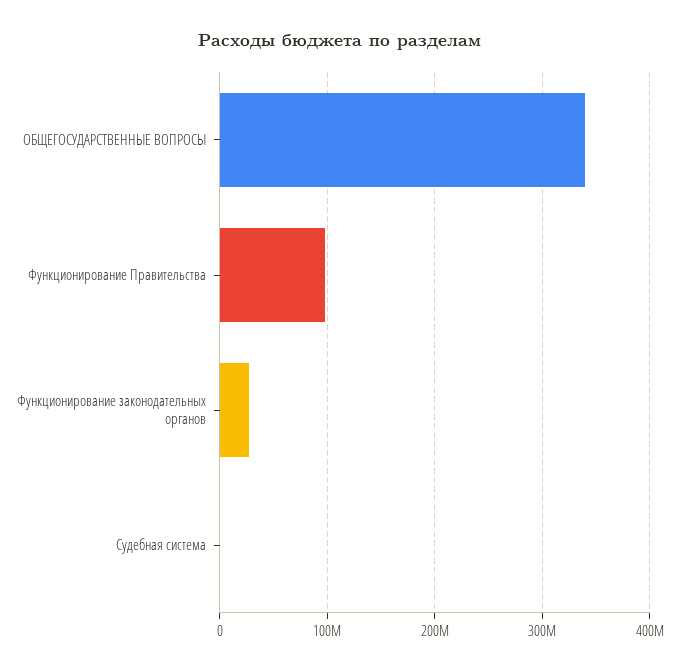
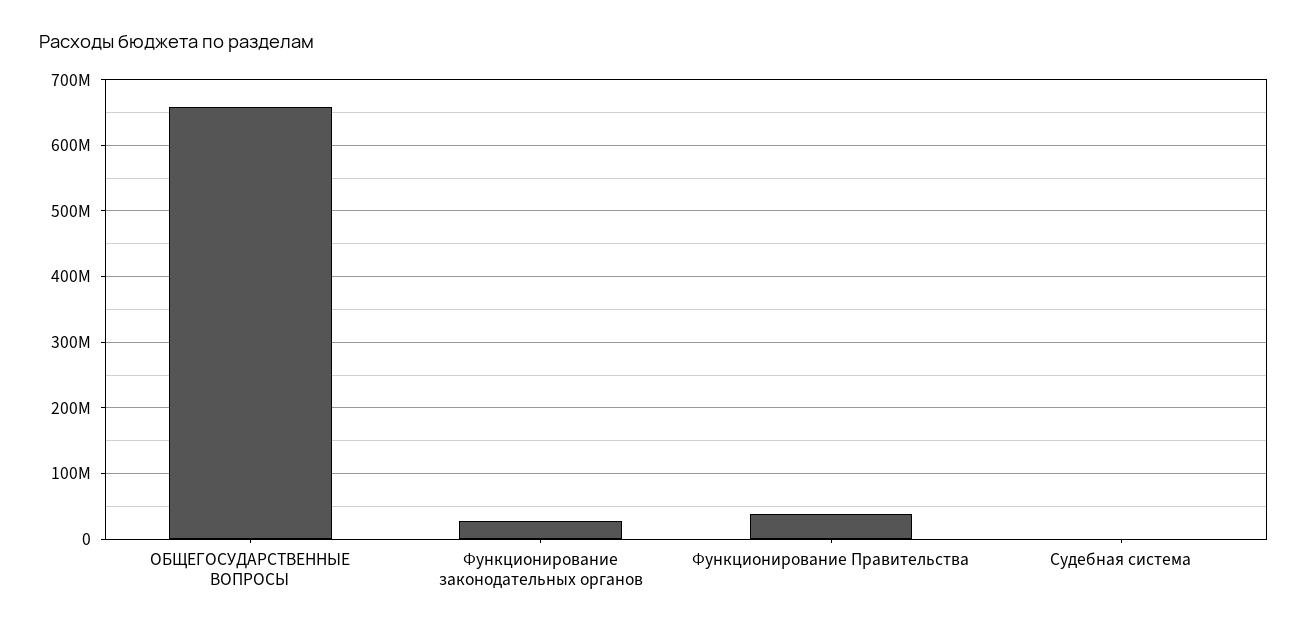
  {
-   "ОБЩЕГОСУДАРСТВЕННЫЕ ВОПРОСЫ": 340000000,
+   "ОБЩЕГОСУДАРСТВЕННЫЕ ВОПРОСЫ": 660000000,
-   "Функционирование Правительства": 100000000,
+   "Функционирование Правительства": 40000000,
    "Функционирование законодательных органов": 30000000,
    "Судебная система": 0
  }

